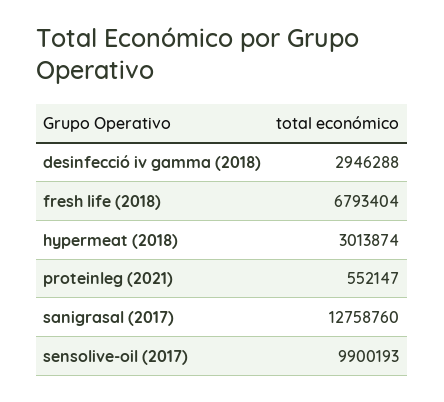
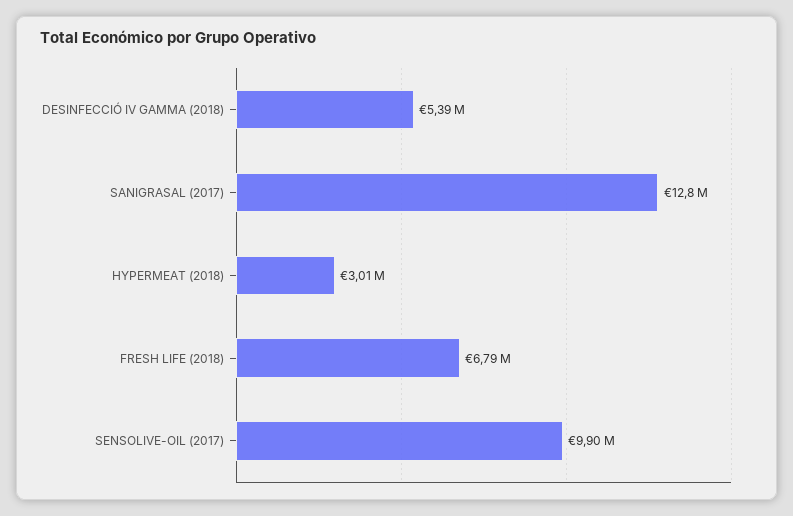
  {
-   "desinfecció iv gamma (2018)": 2946288,
+   "desinfecció iv gamma (2018)": 5390000,
    "fresh life (2018)": 6793404,
    "hypermeat (2018)": 3013874,
-   "proteinleg (2021)": 552147,
    "sanigrasal (2017)": 12758760,
    "sensolive-oil (2017)": 9900193
  }

